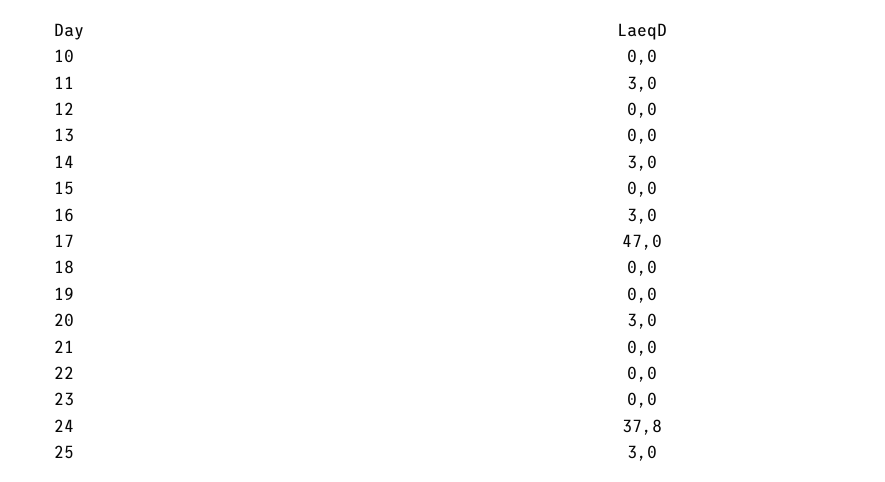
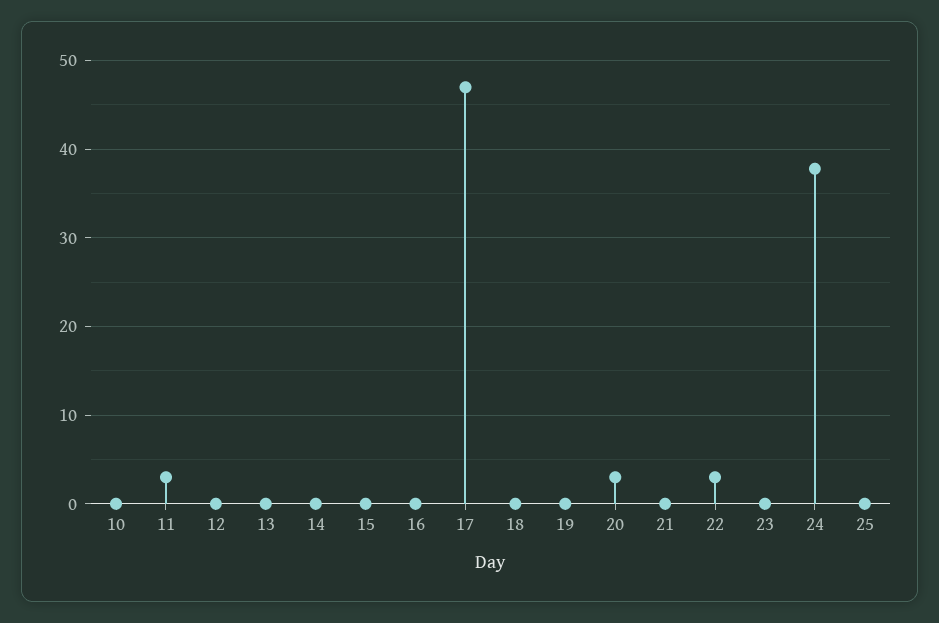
  {
    "10": 0,
    "11": 3,
    "12": 0,
    "13": 0,
-   "14": 3,
+   "14": 0,
    "15": 0,
-   "16": 3,
+   "16": 0,
    "17": 47,
    "18": 0,
    "19": 0,
    "20": 3,
    "21": 0,
-   "22": 0,
+   "22": 3,
    "23": 0,
    "24": 37.8,
-   "25": 3
+   "25": 0
  }

